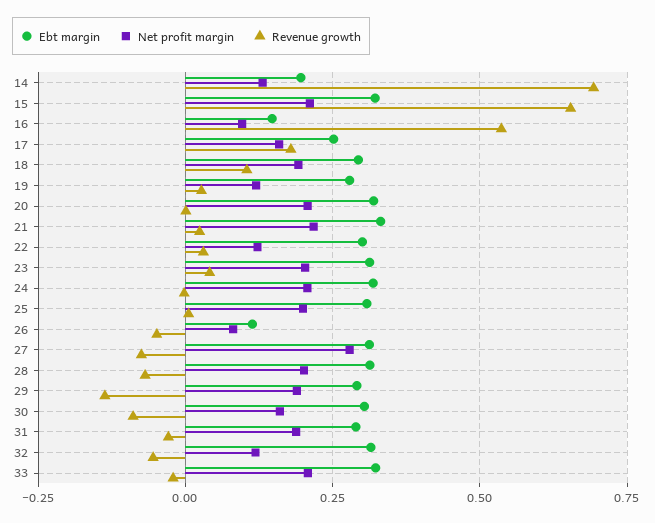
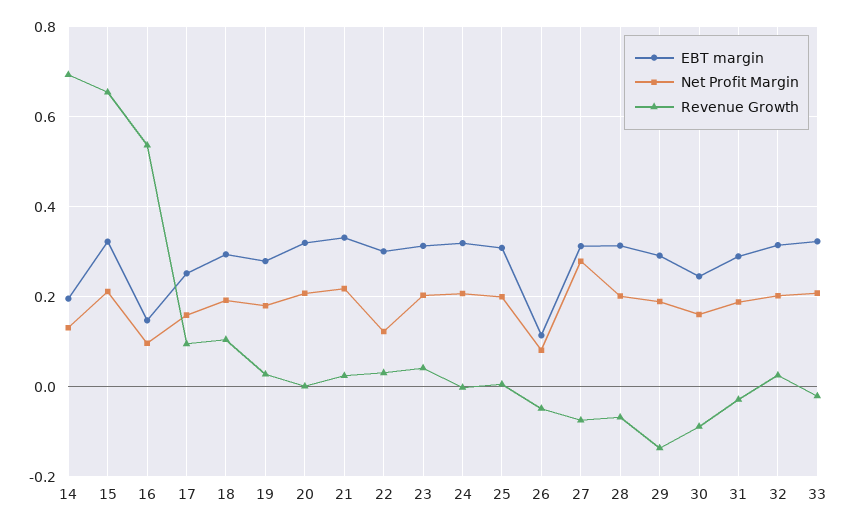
  {
    "Ebt margin": {
      "14": 0.2,
      "15": 0.32,
      "16": 0.14,
      "17": 0.26,
      "18": 0.3,
      "19": 0.28,
      "20": 0.32,
      "21": 0.34,
      "22": 0.3,
      "23": 0.32,
      "24": 0.32,
      "25": 0.3,
      "26": 0.12,
      "27": 0.32,
      "28": 0.32,
      "29": 0.3,
-     "30": 0.3,
+     "30": 0.24,
      "31": 0.28,
      "32": 0.32,
      "33": 0.32
    },
    "Net profit margin": {
      "14": 0.14,
      "15": 0.22,
      "16": 0.1,
      "17": 0.16,
      "18": 0.2,
-     "19": 0.125,
+     "19": 0.18,
      "20": 0.2,
      "21": 0.22,
      "22": 0.12,
      "23": 0.2,
      "24": 0.2,
      "25": 0.2,
      "26": 0.08,
      "27": 0.28,
      "28": 0.2,
      "29": 0.18,
      "30": 0.16,
      "31": 0.18,
-     "32": 0.125,
+     "32": 0.2,
      "33": 0.2
    },
    "Revenue growth": {
      "14": 0.7,
      "15": 0.66,
      "16": 0.54,
-     "17": 0.175,
+     "17": 0.1,
      "18": 0.1,
      "19": 0.02,
      "20": 0,
      "21": 0.02,
      "22": 0.04,
      "23": 0.04,
      "24": 0,
      "25": 0,
      "26": -0.04,
      "27": -0.08,
      "28": -0.06,
      "29": -0.14,
      "30": -0.08,
      "31": -0.02,
-     "32": -0.05,
+     "32": 0.02,
      "33": -0.02
    }
  }

